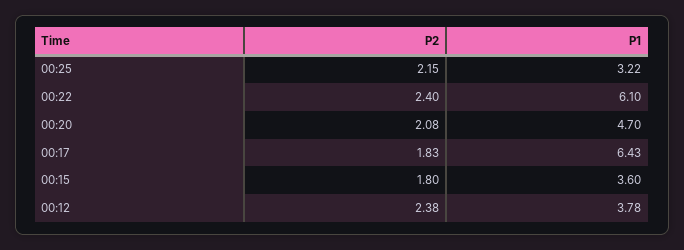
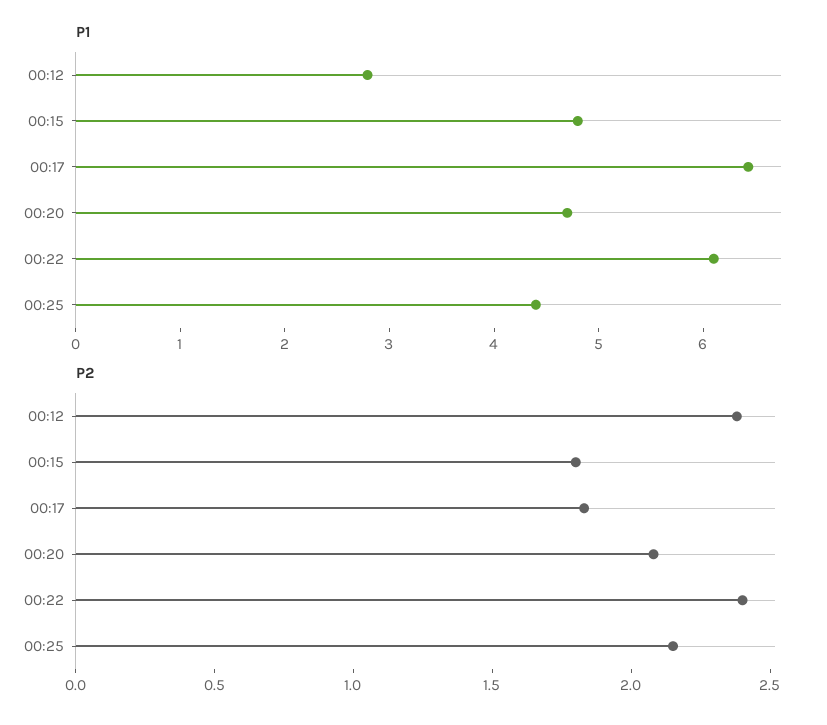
  {
    "P2": {
      "00:25": 2.15,
      "00:22": 2.4,
      "00:20": 2.08,
      "00:17": 1.83,
      "00:15": 1.8,
      "00:12": 2.38
    },
    "P1": {
-     "00:25": 3.22,
+     "00:25": 4.4,
      "00:22": 6.1,
      "00:20": 4.7,
      "00:17": 6.43,
-     "00:15": 3.6,
+     "00:15": 4.8,
-     "00:12": 3.78
+     "00:12": 2.8
    }
  }

